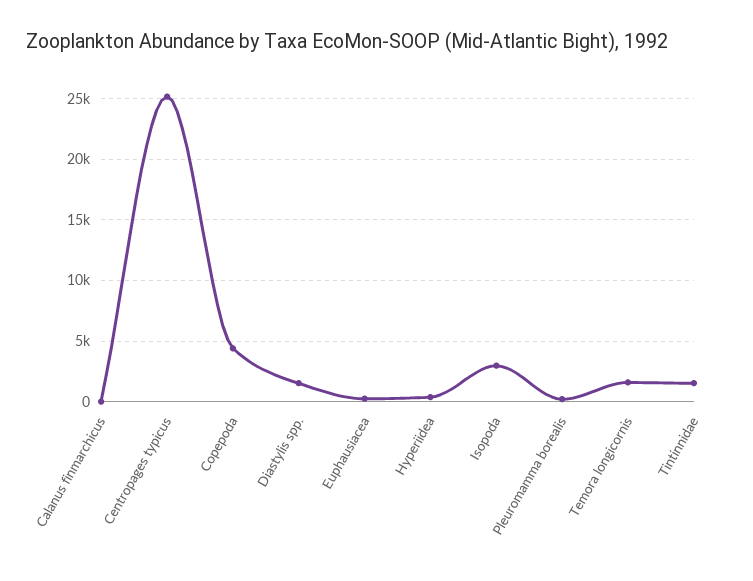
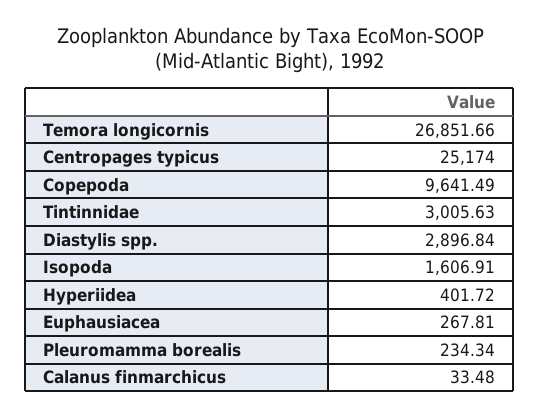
  {
    "Calanus finmarchicus": 33.48,
    "Centropages typicus": 25174,
-   "Copepoda": 4500,
+   "Copepoda": 9641.49,
-   "Diastylis spp.": 1500,
+   "Diastylis spp.": 2896.84,
    "Euphausiacea": 267.81,
    "Hyperiidea": 401.72,
-   "Isopoda": 3000,
+   "Isopoda": 1606.91,
    "Pleuromamma borealis": 234.34,
-   "Temora longicornis": 1500,
+   "Temora longicornis": 26851.66,
-   "Tintinnidae": 1500
+   "Tintinnidae": 3005.63
  }

